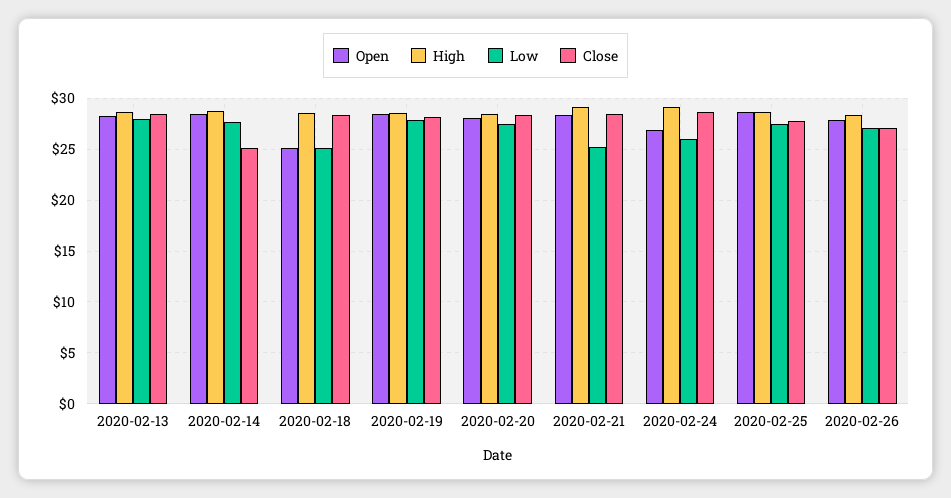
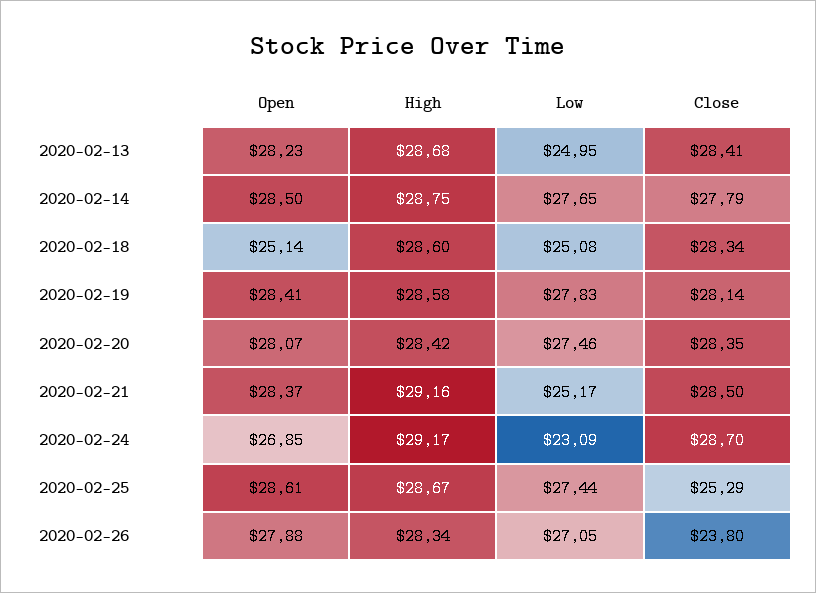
  {
    "Open": {
      "2020-02-13": 28.23,
      "2020-02-14": 28.5,
      "2020-02-18": 25.14,
      "2020-02-19": 28.41,
      "2020-02-20": 28.07,
      "2020-02-21": 28.37,
      "2020-02-24": 26.85,
      "2020-02-25": 28.61,
      "2020-02-26": 27.88
    },
    "High": {
      "2020-02-13": 28.68,
      "2020-02-14": 28.75,
      "2020-02-18": 28.6,
      "2020-02-19": 28.58,
      "2020-02-20": 28.42,
      "2020-02-21": 29.16,
      "2020-02-24": 29.17,
      "2020-02-25": 28.67,
      "2020-02-26": 28.34
    },
    "Low": {
-     "2020-02-13": 28,
+     "2020-02-13": 24.95,
      "2020-02-14": 27.65,
      "2020-02-18": 25.08,
      "2020-02-19": 27.83,
      "2020-02-20": 27.46,
      "2020-02-21": 25.17,
-     "2020-02-24": 26,
+     "2020-02-24": 23.09,
      "2020-02-25": 27.44,
      "2020-02-26": 27.05
    },
    "Close": {
      "2020-02-13": 28.41,
-     "2020-02-14": 25,
+     "2020-02-14": 27.79,
      "2020-02-18": 28.34,
      "2020-02-19": 28.14,
      "2020-02-20": 28.35,
      "2020-02-21": 28.5,
      "2020-02-24": 28.7,
-     "2020-02-25": 28,
+     "2020-02-25": 25.29,
-     "2020-02-26": 27
+     "2020-02-26": 23.8
    }
  }

